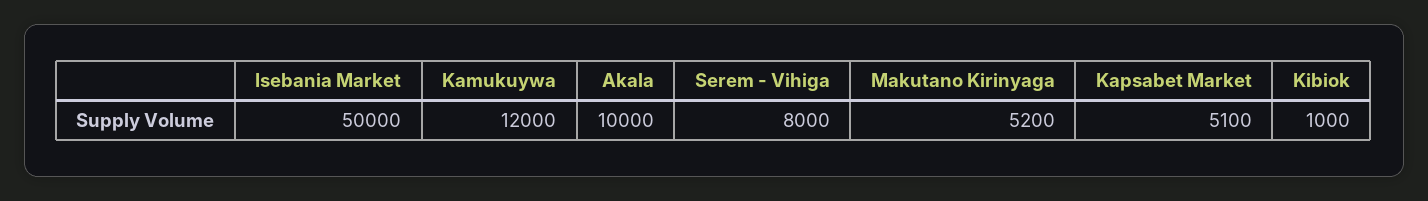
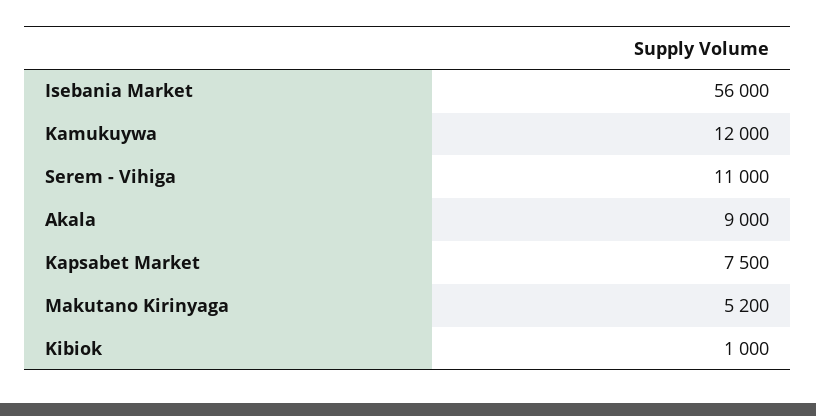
  {
-   "Isebania Market": 50000,
+   "Isebania Market": 56000,
    "Kamukuywa": 12000,
-   "Akala": 10000,
+   "Akala": 9000,
-   "Serem - Vihiga": 8000,
+   "Serem - Vihiga": 11000,
    "Makutano Kirinyaga": 5200,
-   "Kapsabet Market": 5100,
+   "Kapsabet Market": 7500,
    "Kibiok": 1000
  }

